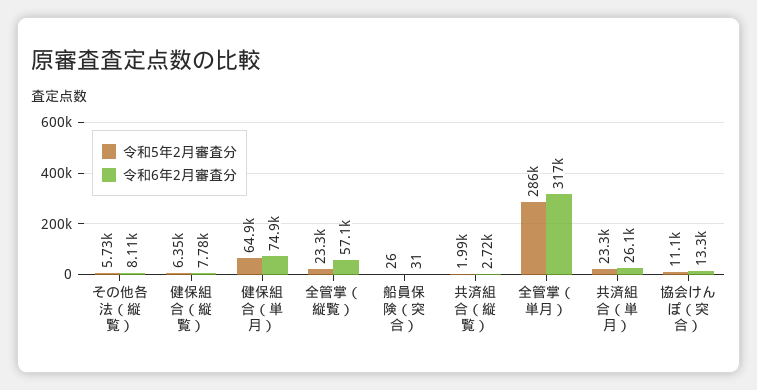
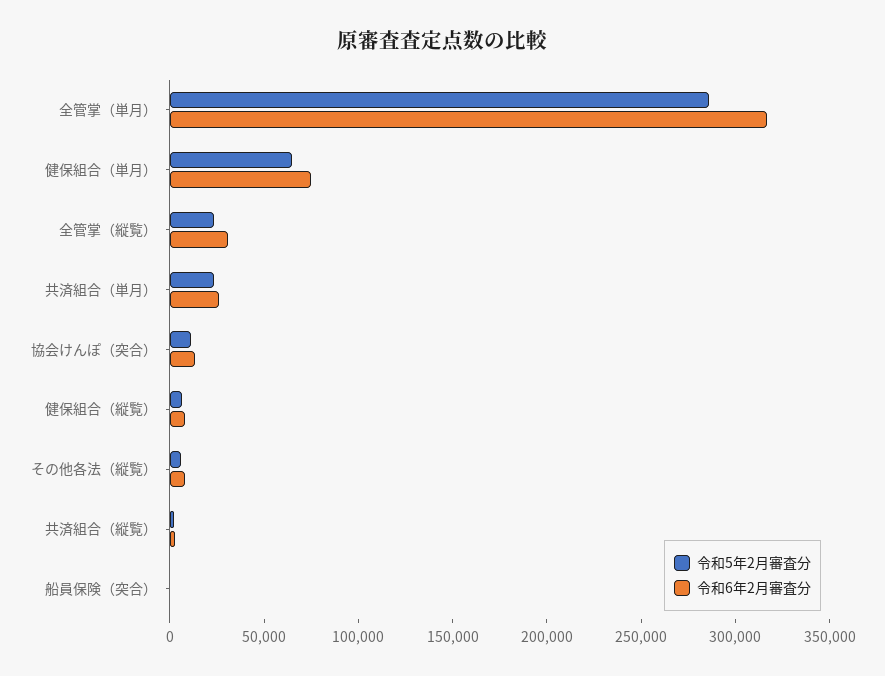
  {
    "令和5年2月審査分": {
      "その他各法（縦覧）": 5730,
      "健保組合（縦覧）": 6350,
      "健保組合（単月）": 64900,
      "全管掌（縦覧）": 23300,
      "船員保険（突合）": 26,
      "共済組合（縦覧）": 1990,
      "全管掌（単月）": 286000,
      "共済組合（単月）": 23300,
      "協会けんぽ（突合）": 11100
    },
    "令和6年2月審査分": {
      "その他各法（縦覧）": 8110,
      "健保組合（縦覧）": 7780,
      "健保組合（単月）": 74900,
-     "全管掌（縦覧）": 57100,
+     "全管掌（縦覧）": 30000,
      "船員保険（突合）": 31,
      "共済組合（縦覧）": 2720,
      "全管掌（単月）": 317000,
      "共済組合（単月）": 26100,
      "協会けんぽ（突合）": 13300
    }
  }

